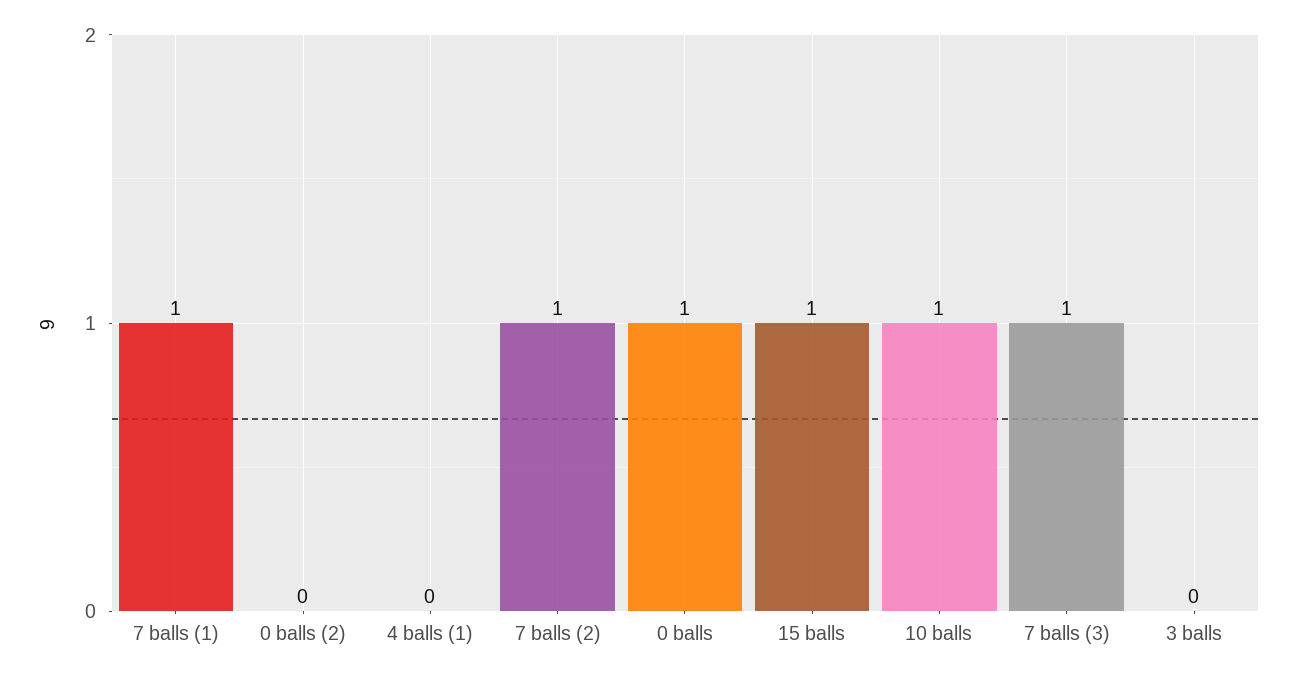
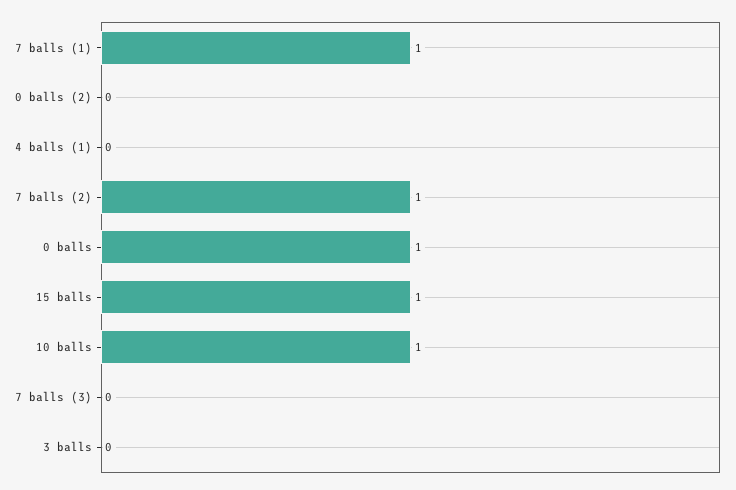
  {
    "7 balls (1)": 1,
    "0 balls (2)": 0,
    "4 balls (1)": 0,
    "7 balls (2)": 1,
    "0 balls": 1,
    "15 balls": 1,
    "10 balls": 1,
-   "7 balls (3)": 1,
+   "7 balls (3)": 0,
    "3 balls": 0
  }

